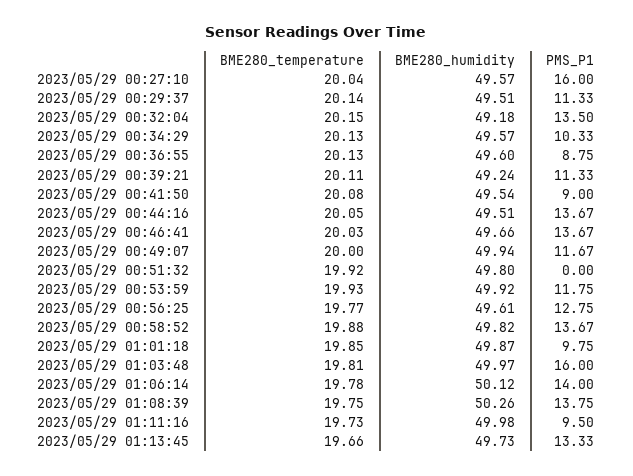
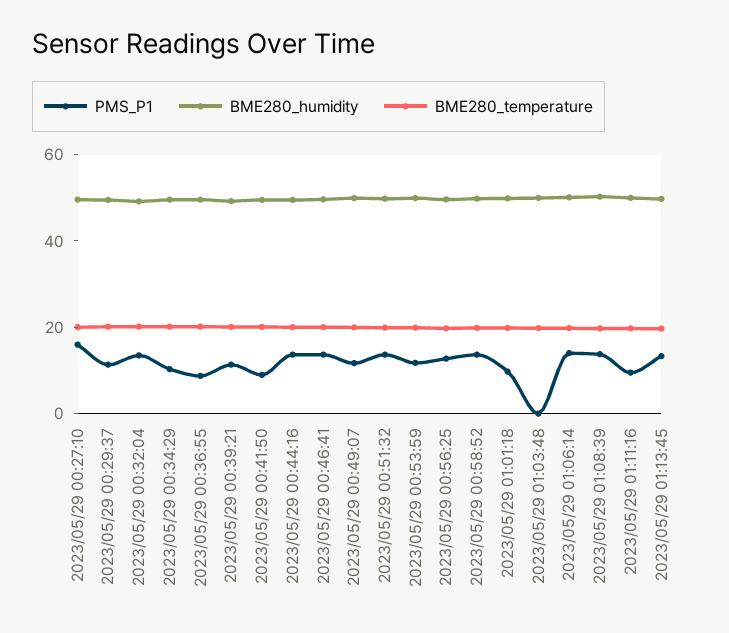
  {
    "BME280_temperature": {
      "2023/05/29 00:27:10": 20.04,
      "2023/05/29 00:29:37": 20.14,
      "2023/05/29 00:32:04": 20.15,
      "2023/05/29 00:34:29": 20.13,
      "2023/05/29 00:36:55": 20.13,
      "2023/05/29 00:39:21": 20.11,
      "2023/05/29 00:41:50": 20.08,
      "2023/05/29 00:44:16": 20.05,
      "2023/05/29 00:46:41": 20.03,
      "2023/05/29 00:49:07": 20,
      "2023/05/29 00:51:32": 19.92,
      "2023/05/29 00:53:59": 19.93,
      "2023/05/29 00:56:25": 19.77,
      "2023/05/29 00:58:52": 19.88,
      "2023/05/29 01:01:18": 19.85,
      "2023/05/29 01:03:48": 19.81,
      "2023/05/29 01:06:14": 19.78,
      "2023/05/29 01:08:39": 19.75,
      "2023/05/29 01:11:16": 19.73,
      "2023/05/29 01:13:45": 19.66
    },
    "BME280_humidity": {
      "2023/05/29 00:27:10": 49.57,
      "2023/05/29 00:29:37": 49.51,
      "2023/05/29 00:32:04": 49.18,
      "2023/05/29 00:34:29": 49.57,
      "2023/05/29 00:36:55": 49.6,
      "2023/05/29 00:39:21": 49.24,
      "2023/05/29 00:41:50": 49.54,
      "2023/05/29 00:44:16": 49.51,
      "2023/05/29 00:46:41": 49.66,
      "2023/05/29 00:49:07": 49.94,
      "2023/05/29 00:51:32": 49.8,
      "2023/05/29 00:53:59": 49.92,
      "2023/05/29 00:56:25": 49.61,
      "2023/05/29 00:58:52": 49.82,
      "2023/05/29 01:01:18": 49.87,
      "2023/05/29 01:03:48": 49.97,
      "2023/05/29 01:06:14": 50.12,
      "2023/05/29 01:08:39": 50.26,
      "2023/05/29 01:11:16": 49.98,
      "2023/05/29 01:13:45": 49.73
    },
    "PMS_P1": {
      "2023/05/29 00:27:10": 16,
      "2023/05/29 00:29:37": 11.33,
      "2023/05/29 00:32:04": 13.5,
      "2023/05/29 00:34:29": 10.33,
      "2023/05/29 00:36:55": 8.75,
      "2023/05/29 00:39:21": 11.33,
      "2023/05/29 00:41:50": 9,
      "2023/05/29 00:44:16": 13.67,
      "2023/05/29 00:46:41": 13.67,
      "2023/05/29 00:49:07": 11.67,
-     "2023/05/29 00:51:32": 0,
+     "2023/05/29 00:51:32": 15,
      "2023/05/29 00:53:59": 11.75,
      "2023/05/29 00:56:25": 12.75,
      "2023/05/29 00:58:52": 13.67,
      "2023/05/29 01:01:18": 9.75,
-     "2023/05/29 01:03:48": 16,
+     "2023/05/29 01:03:48": 0,
      "2023/05/29 01:06:14": 14,
      "2023/05/29 01:08:39": 13.75,
      "2023/05/29 01:11:16": 9.5,
      "2023/05/29 01:13:45": 13.33
    }
  }

